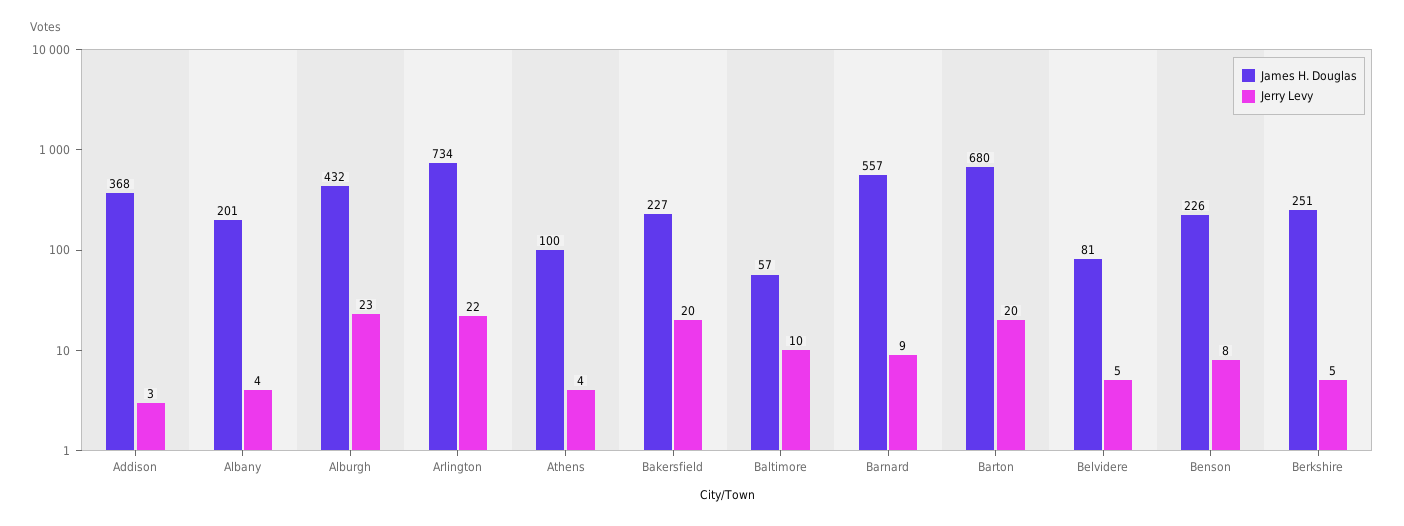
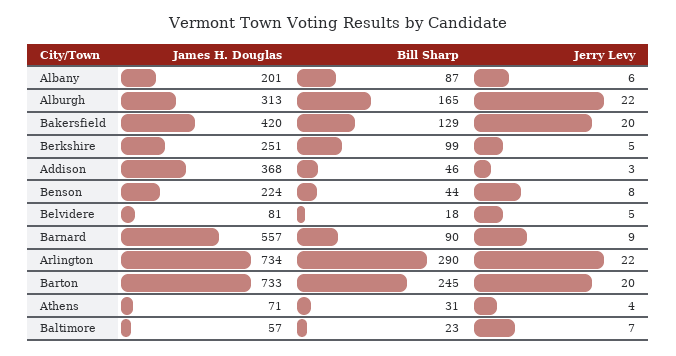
  {
    "James H. Douglas": {
      "Addison": 368,
      "Albany": 201,
-     "Alburgh": 432,
+     "Alburgh": 313,
      "Arlington": 734,
-     "Athens": 100,
+     "Athens": 71,
-     "Bakersfield": 227,
+     "Bakersfield": 420,
      "Baltimore": 57,
      "Barnard": 557,
-     "Barton": 680,
+     "Barton": 733,
      "Belvidere": 81,
-     "Benson": 226,
+     "Benson": 224,
      "Berkshire": 251
    },
    "Jerry Levy": {
      "Addison": 3,
-     "Albany": 4,
+     "Albany": 6,
-     "Alburgh": 23,
+     "Alburgh": 22,
      "Arlington": 22,
      "Athens": 4,
      "Bakersfield": 20,
-     "Baltimore": 10,
+     "Baltimore": 7,
      "Barnard": 9,
      "Barton": 20,
      "Belvidere": 5,
      "Benson": 8,
      "Berkshire": 5
-   }
+   },
+   "Bill Sharp": {
+     "Albany": 87,
+     "Alburgh": 165,
+     "Bakersfield": 129,
+     "Berkshire": 99,
+     "Addison": 46,
+     "Benson": 44,
+     "Belvidere": 18,
+     "Barnard": 90,
+     "Arlington": 290,
+     "Barton": 245,
+     "Athens": 31,
+     "Baltimore": 23
+   }
  }

